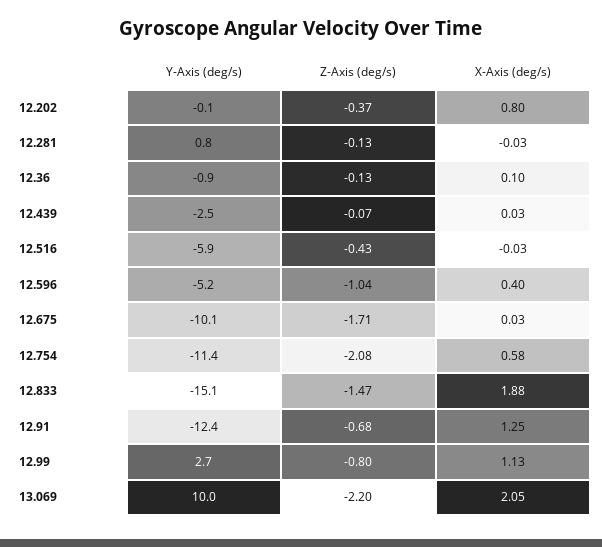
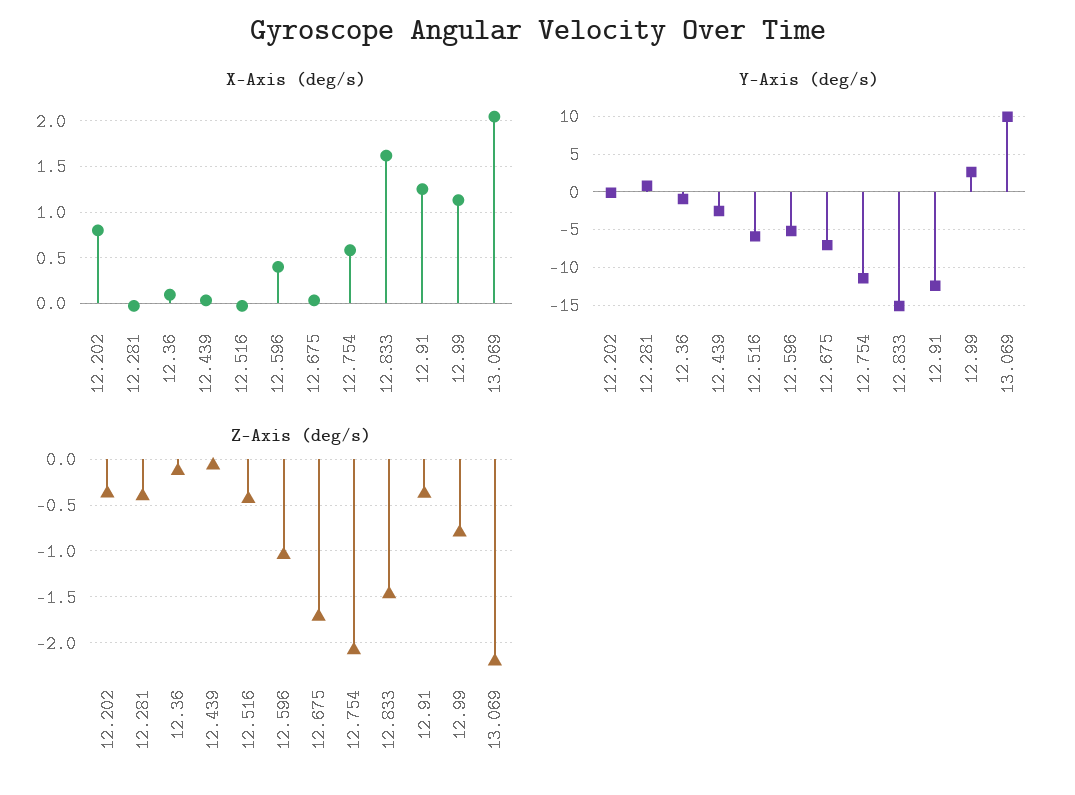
  {
    "Y-Axis (deg/s)": {
      "12.202": -0.1,
      "12.281": 0.8,
      "12.36": -0.9,
      "12.439": -2.5,
      "12.516": -5.9,
      "12.596": -5.2,
-     "12.675": -10.1,
+     "12.675": -7,
      "12.754": -11.4,
      "12.833": -15.1,
      "12.91": -12.4,
      "12.99": 2.7,
      "13.069": 10
    },
    "Z-Axis (deg/s)": {
      "12.202": -0.37,
-     "12.281": -0.13,
+     "12.281": -0.4,
      "12.36": -0.13,
      "12.439": -0.07,
      "12.516": -0.43,
      "12.596": -1.04,
      "12.675": -1.71,
      "12.754": -2.08,
      "12.833": -1.47,
-     "12.91": -0.68,
+     "12.91": -0.4,
      "12.99": -0.8,
      "13.069": -2.2
    },
    "X-Axis (deg/s)": {
      "12.202": 0.8,
      "12.281": -0.03,
      "12.36": 0.1,
      "12.439": 0.03,
      "12.516": -0.03,
      "12.596": 0.4,
      "12.675": 0.03,
      "12.754": 0.58,
-     "12.833": 1.88,
+     "12.833": 1.6,
      "12.91": 1.25,
      "12.99": 1.13,
      "13.069": 2.05
    }
  }

